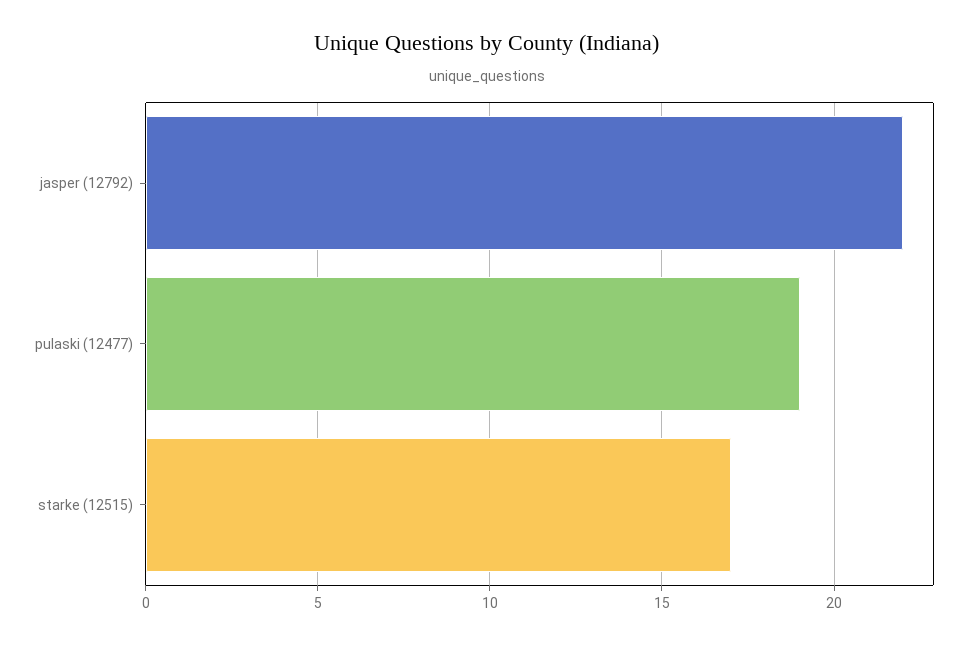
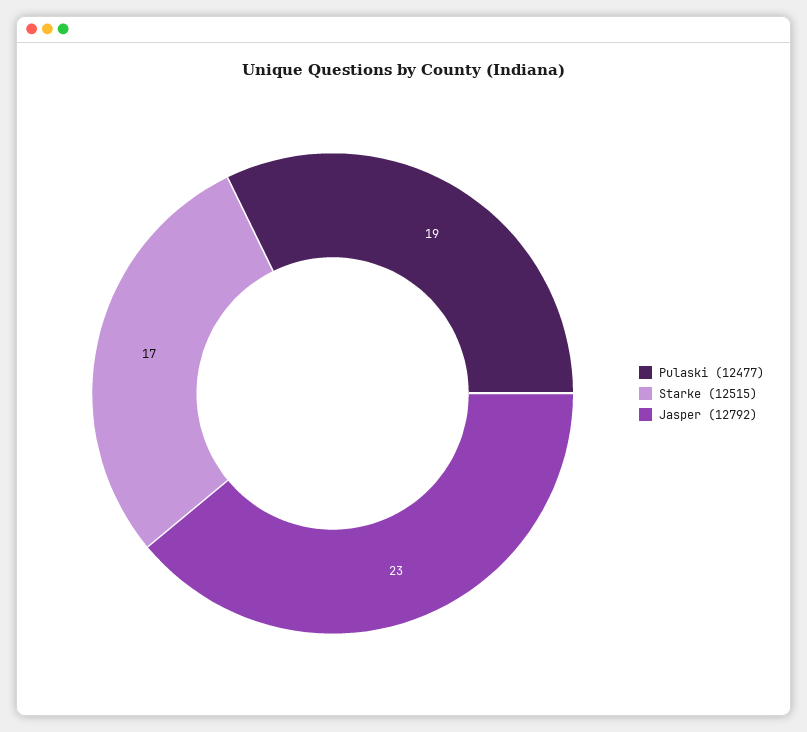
  {
-   "jasper (12792)": 22,
+   "jasper (12792)": 23,
    "pulaski (12477)": 19,
    "starke (12515)": 17
  }

